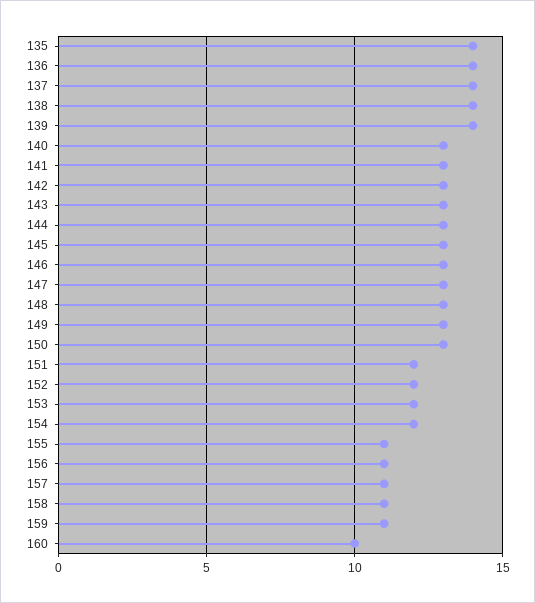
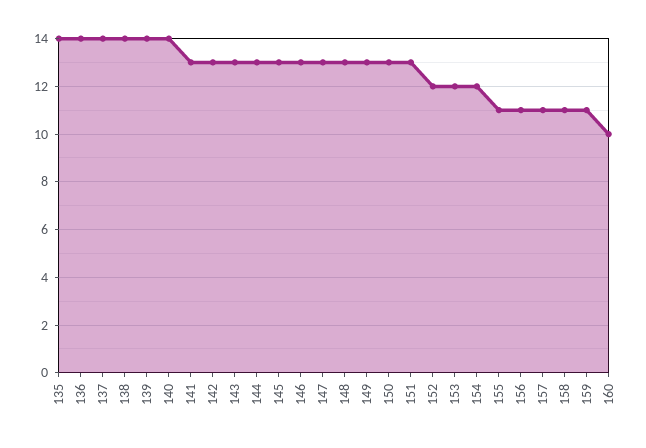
  {
    "135": 14,
    "136": 14,
    "137": 14,
    "138": 14,
    "139": 14,
-   "140": 13,
+   "140": 14,
    "141": 13,
    "142": 13,
    "143": 13,
    "144": 13,
    "145": 13,
    "146": 13,
    "147": 13,
    "148": 13,
    "149": 13,
    "150": 13,
-   "151": 12,
+   "151": 13,
    "152": 12,
    "153": 12,
    "154": 12,
    "155": 11,
    "156": 11,
    "157": 11,
    "158": 11,
    "159": 11,
    "160": 10
  }

